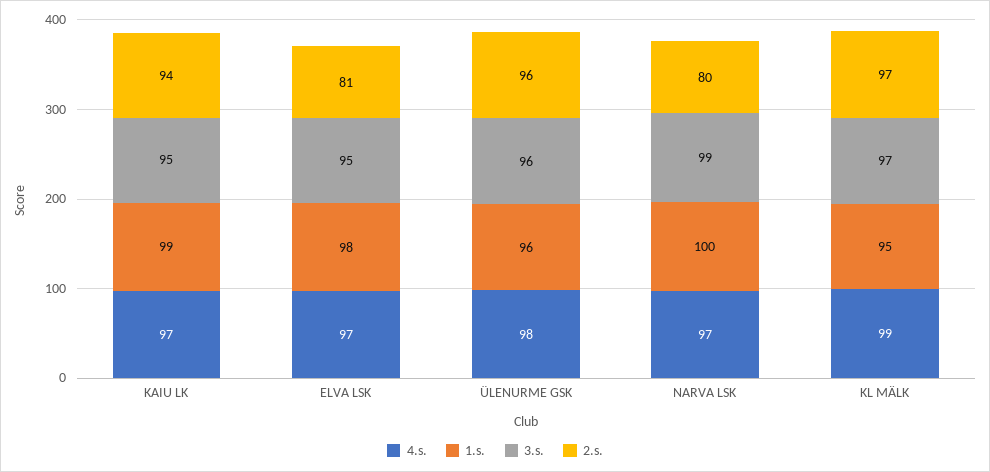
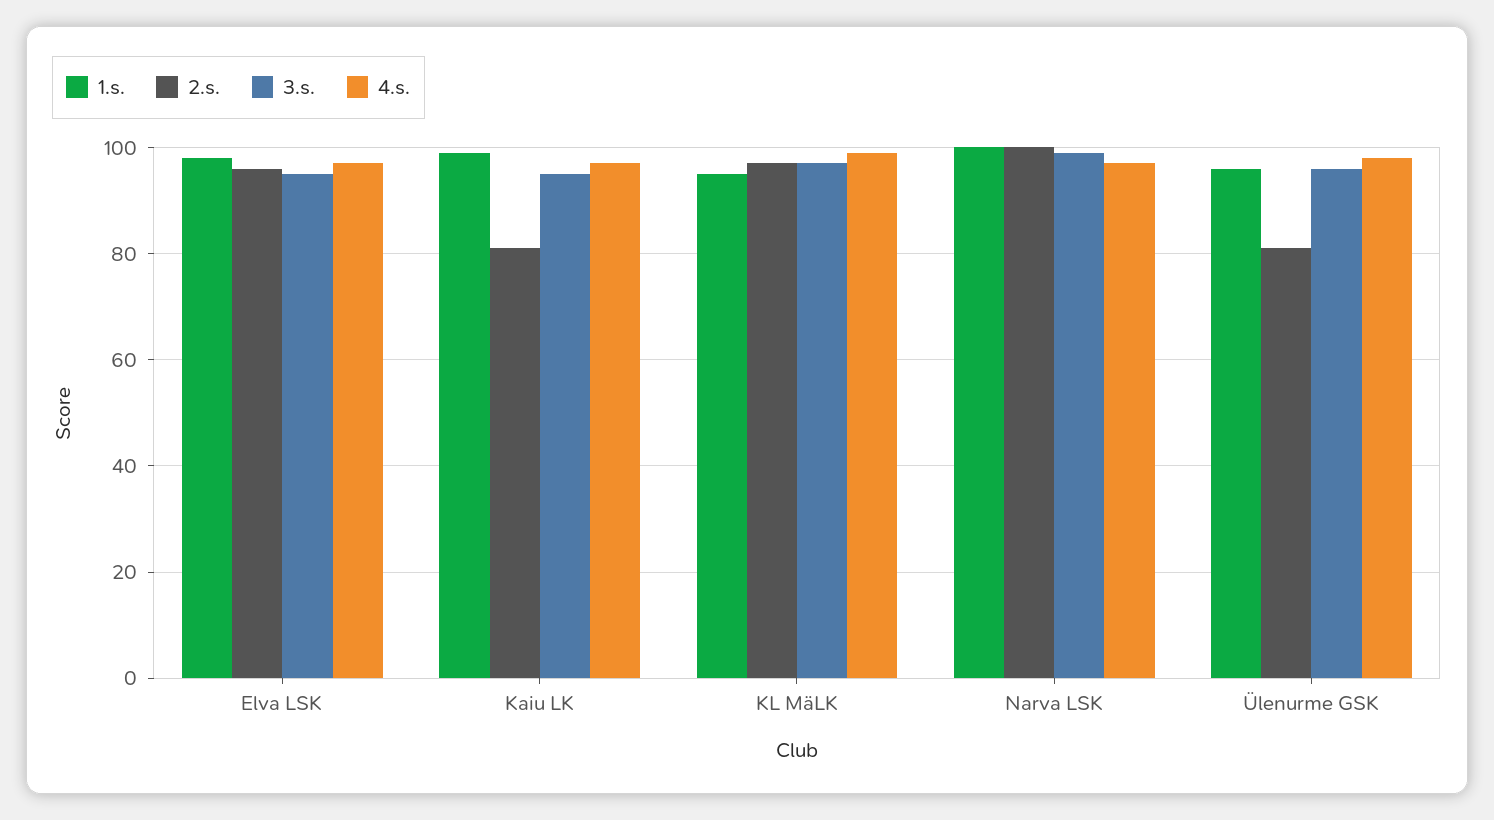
  {
    "4.s.": {
      "KAIU LK": 97,
      "ELVA LSK": 97,
      "ÜLENURME GSK": 98,
      "NARVA LSK": 97,
      "KL MÄLK": 99
    },
    "1.s.": {
      "KAIU LK": 99,
      "ELVA LSK": 98,
      "ÜLENURME GSK": 96,
      "NARVA LSK": 100,
      "KL MÄLK": 95
    },
    "3.s.": {
      "KAIU LK": 95,
      "ELVA LSK": 95,
      "ÜLENURME GSK": 96,
      "NARVA LSK": 99,
      "KL MÄLK": 97
    },
    "2.s.": {
-     "KAIU LK": 94,
+     "KAIU LK": 80,
-     "ELVA LSK": 81,
+     "ELVA LSK": 95,
-     "ÜLENURME GSK": 96,
+     "ÜLENURME GSK": 80,
-     "NARVA LSK": 80,
+     "NARVA LSK": 100,
      "KL MÄLK": 97
    }
  }

